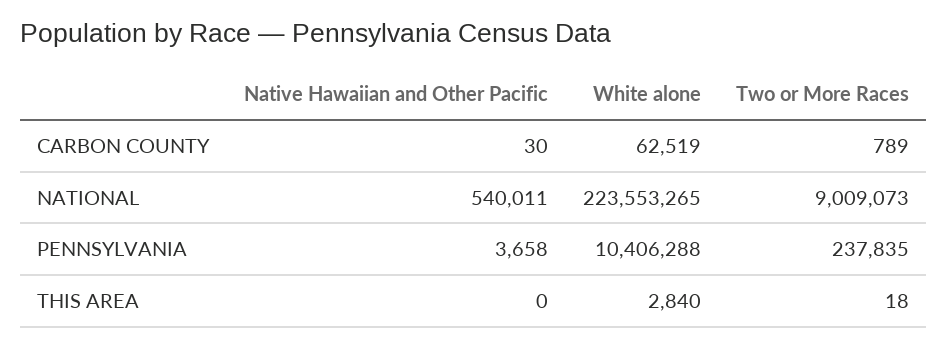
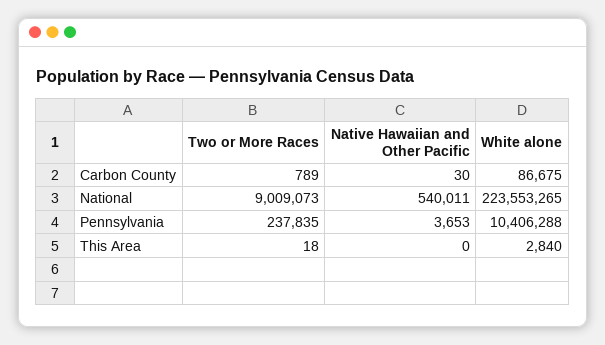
  {
    "Native Hawaiian and Other Pacific": {
      "CARBON COUNTY": 30,
      "NATIONAL": 540011,
-     "PENNSYLVANIA": 3658,
+     "PENNSYLVANIA": 3653,
      "THIS AREA": 0
    },
    "White alone": {
-     "CARBON COUNTY": 62519,
+     "CARBON COUNTY": 86675,
      "NATIONAL": 223553265,
      "PENNSYLVANIA": 10406288,
      "THIS AREA": 2840
    },
    "Two or More Races": {
      "CARBON COUNTY": 789,
      "NATIONAL": 9009073,
      "PENNSYLVANIA": 237835,
      "THIS AREA": 18
    }
  }

